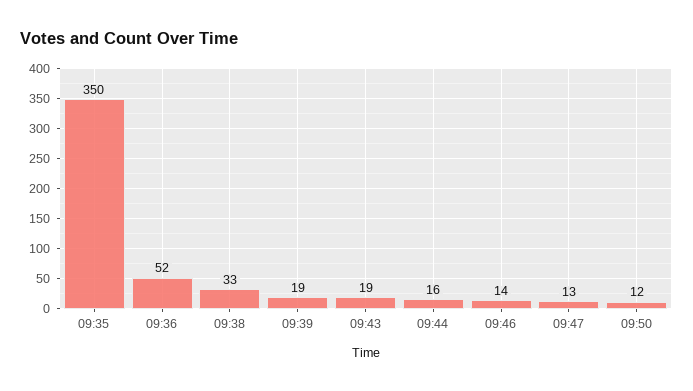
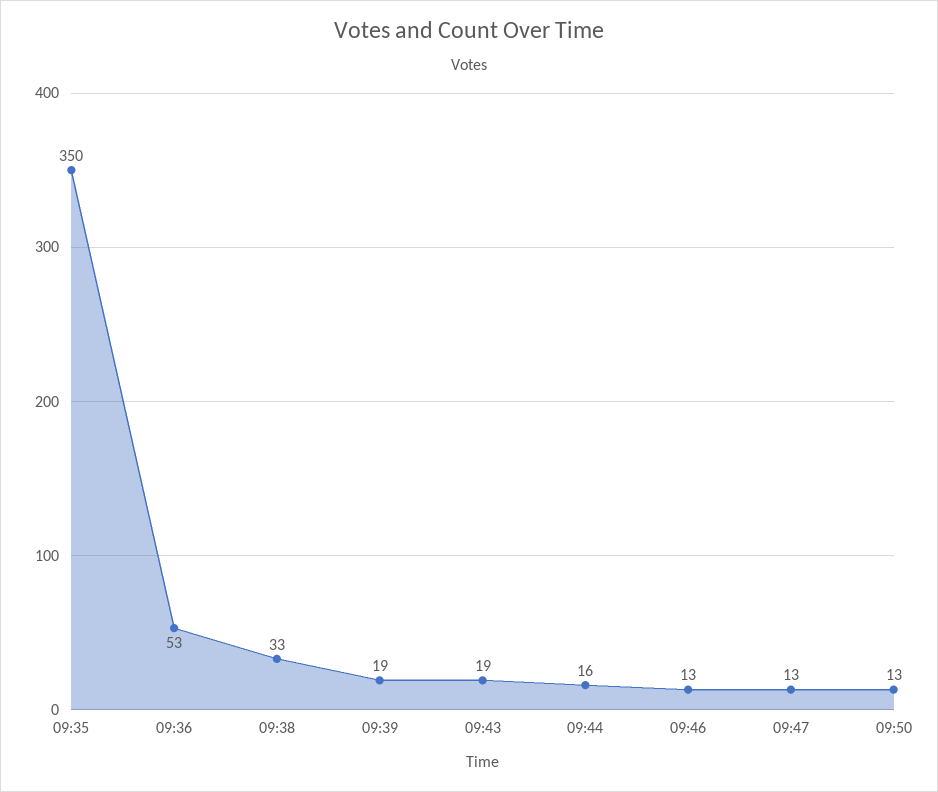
  {
    "09:35": 350,
-   "09:36": 52,
+   "09:36": 53,
    "09:38": 33,
    "09:39": 19,
    "09:43": 19,
    "09:44": 16,
-   "09:46": 14,
+   "09:46": 13,
    "09:47": 13,
-   "09:50": 12
+   "09:50": 13
  }

